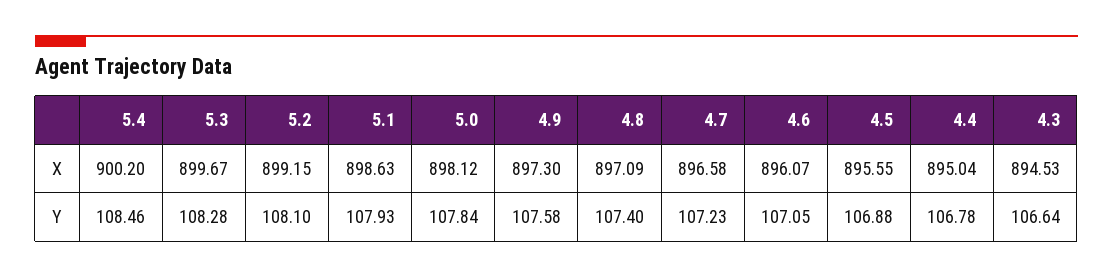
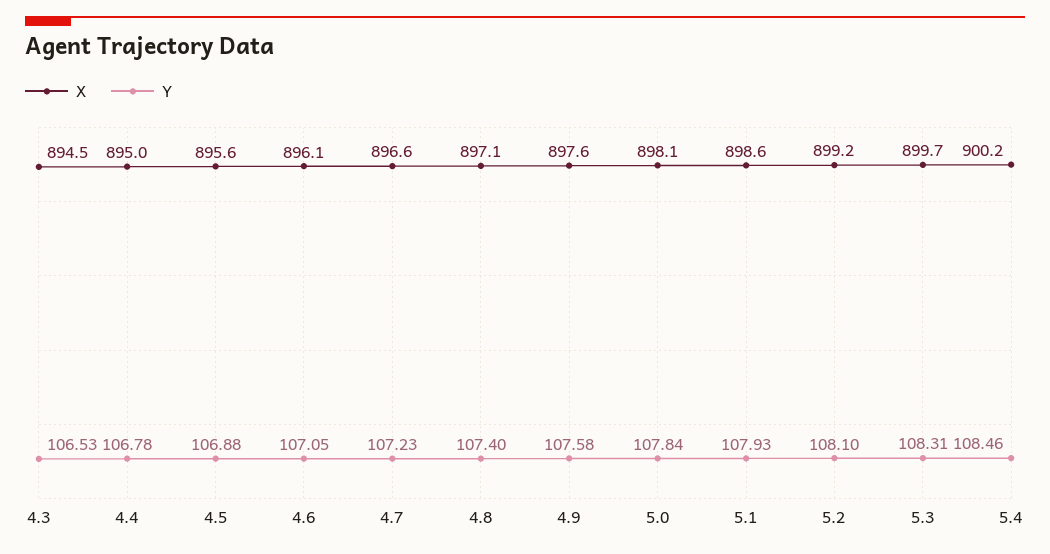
  {
    "X": {
      "5.4": 900.2,
      "5.3": 899.67,
      "5.2": 899.15,
      "5.1": 898.63,
      "5.0": 898.12,
-     "4.9": 897.3,
+     "4.9": 897.6,
      "4.8": 897.09,
      "4.7": 896.58,
      "4.6": 896.07,
      "4.5": 895.55,
      "4.4": 895.04,
      "4.3": 894.53
    },
    "Y": {
      "5.4": 108.46,
-     "5.3": 108.28,
+     "5.3": 108.31,
      "5.2": 108.1,
      "5.1": 107.93,
      "5.0": 107.84,
      "4.9": 107.58,
      "4.8": 107.4,
      "4.7": 107.23,
      "4.6": 107.05,
      "4.5": 106.88,
      "4.4": 106.78,
-     "4.3": 106.64
+     "4.3": 106.53
    }
  }

